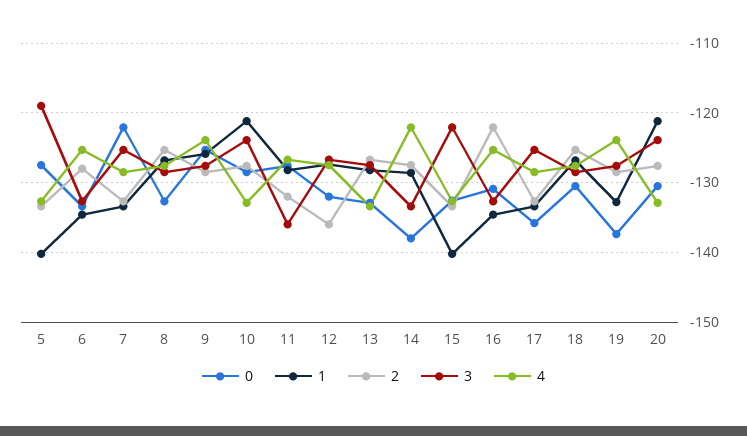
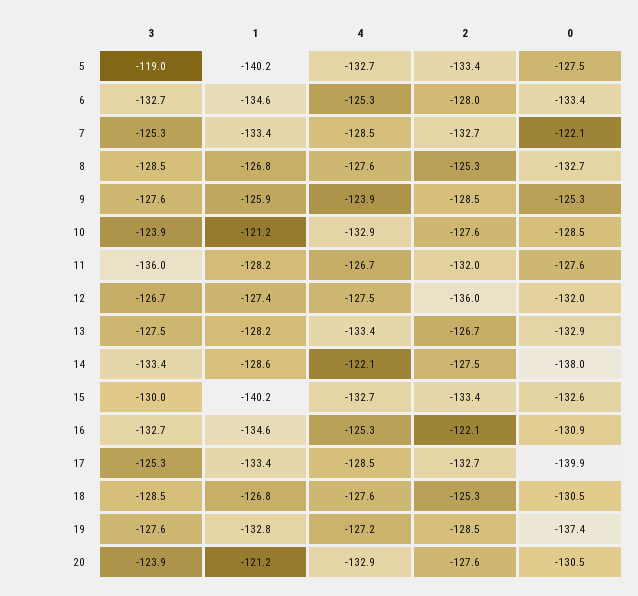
  {
    "0": {
      "5": -127.5,
      "6": -133.4,
      "7": -122.1,
      "8": -132.7,
      "9": -125.3,
      "10": -128.5,
      "11": -127.6,
      "12": -132,
      "13": -132.9,
      "14": -138,
      "15": -132.6,
      "16": -130.9,
-     "17": -136,
+     "17": -139.9,
      "18": -130.5,
      "19": -137.4,
      "20": -130.5
    },
    "1": {
      "5": -140.2,
      "6": -134.6,
      "7": -133.4,
      "8": -126.8,
      "9": -125.9,
      "10": -121.2,
      "11": -128.2,
      "12": -127.4,
      "13": -128.2,
      "14": -128.6,
      "15": -140.2,
      "16": -134.6,
      "17": -133.4,
      "18": -126.8,
      "19": -132.8,
      "20": -121.2
    },
    "2": {
      "5": -133.4,
      "6": -128,
      "7": -132.7,
      "8": -125.3,
      "9": -128.5,
      "10": -127.6,
      "11": -132,
      "12": -136,
      "13": -126.7,
      "14": -127.5,
      "15": -133.4,
      "16": -122.1,
      "17": -132.7,
      "18": -125.3,
      "19": -128.5,
      "20": -127.6
    },
    "3": {
      "5": -119,
      "6": -132.7,
      "7": -125.3,
      "8": -128.5,
      "9": -127.6,
      "10": -123.9,
      "11": -136,
      "12": -126.7,
      "13": -127.5,
      "14": -133.4,
-     "15": -122,
+     "15": -130,
      "16": -132.7,
      "17": -125.3,
      "18": -128.5,
      "19": -127.6,
      "20": -123.9
    },
    "4": {
      "5": -132.7,
      "6": -125.3,
      "7": -128.5,
      "8": -127.6,
      "9": -123.9,
      "10": -132.9,
      "11": -126.7,
      "12": -127.5,
      "13": -133.4,
      "14": -122.1,
      "15": -132.7,
      "16": -125.3,
      "17": -128.5,
      "18": -127.6,
-     "19": -124,
+     "19": -127.2,
      "20": -132.9
    }
  }

